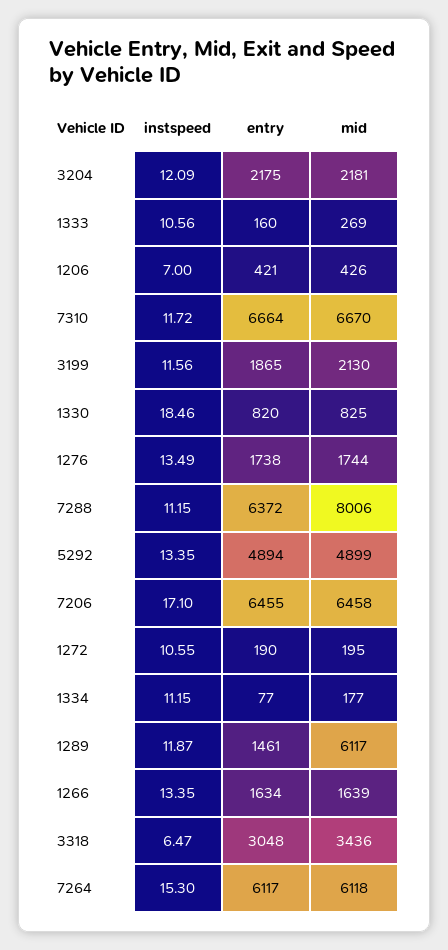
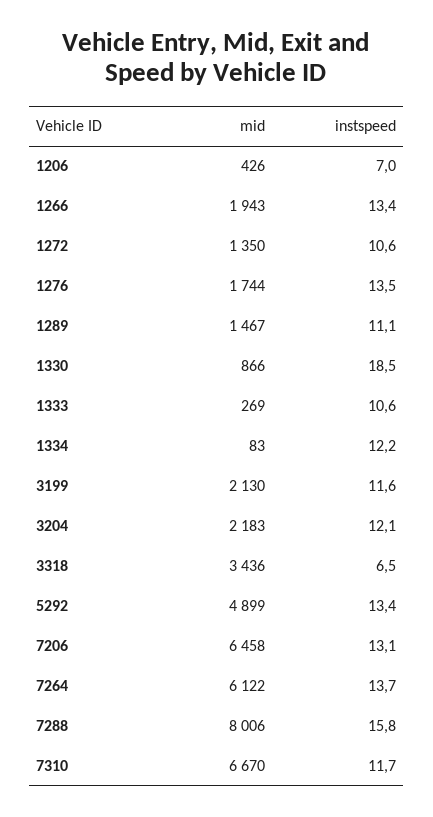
  {
    "instspeed": {
      "3204": 12.09,
      "1333": 10.56,
      "1206": 7,
      "7310": 11.72,
      "3199": 11.56,
      "1330": 18.46,
      "1276": 13.49,
-     "7288": 11.15,
+     "7288": 15.8,
      "5292": 13.35,
-     "7206": 17.1,
+     "7206": 13.1,
      "1272": 10.55,
-     "1334": 11.15,
+     "1334": 12.2,
-     "1289": 11.87,
+     "1289": 11.1,
      "1266": 13.35,
      "3318": 6.47,
-     "7264": 15.3
+     "7264": 13.7
    },
-   "entry": {
-     "3204": 2175,
-     "1333": 160,
-     "1206": 421,
-     "7310": 6664,
-     "3199": 1865,
-     "1330": 820,
-     "1276": 1738,
-     "7288": 6372,
-     "5292": 4894,
-     "7206": 6455,
-     "1272": 190,
-     "1334": 77,
-     "1289": 1461,
-     "1266": 1634,
-     "3318": 3048,
-     "7264": 6117
-   },
    "mid": {
-     "3204": 2181,
+     "3204": 2183,
      "1333": 269,
      "1206": 426,
      "7310": 6670,
      "3199": 2130,
-     "1330": 825,
+     "1330": 866,
      "1276": 1744,
      "7288": 8006,
      "5292": 4899,
      "7206": 6458,
-     "1272": 195,
+     "1272": 1350,
-     "1334": 177,
+     "1334": 83,
-     "1289": 6117,
+     "1289": 1467,
-     "1266": 1639,
+     "1266": 1943,
      "3318": 3436,
-     "7264": 6118
+     "7264": 6122
    }
  }

